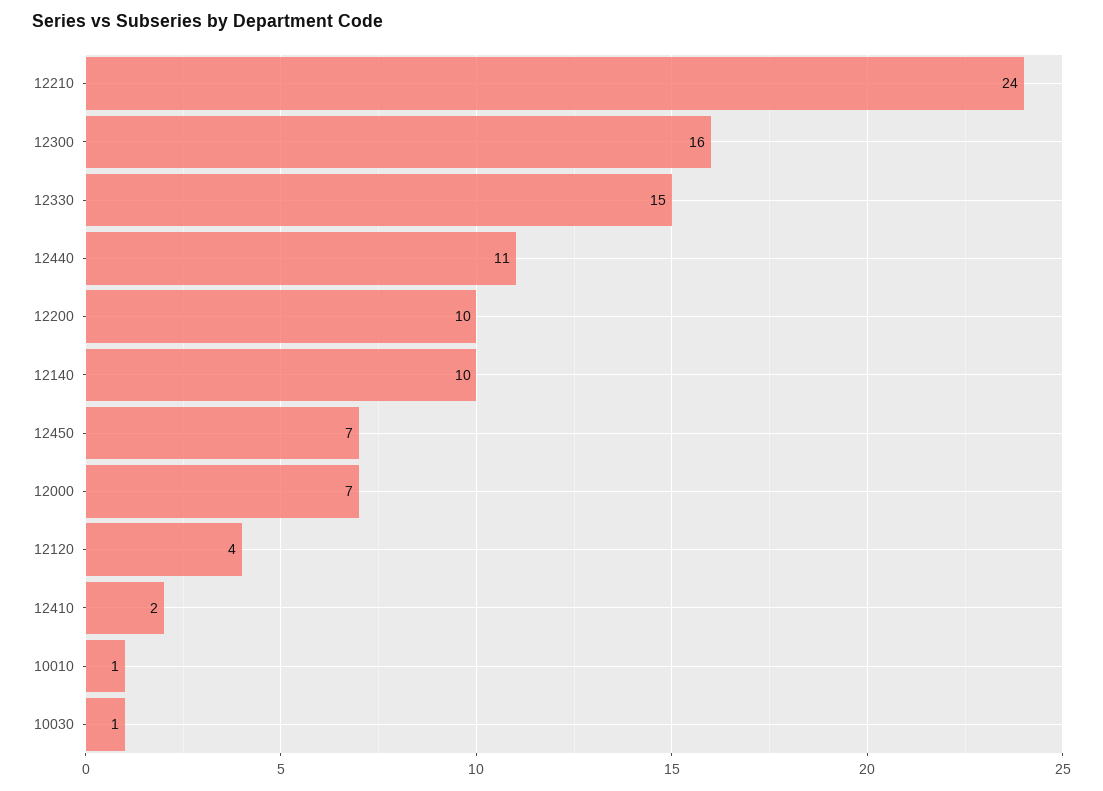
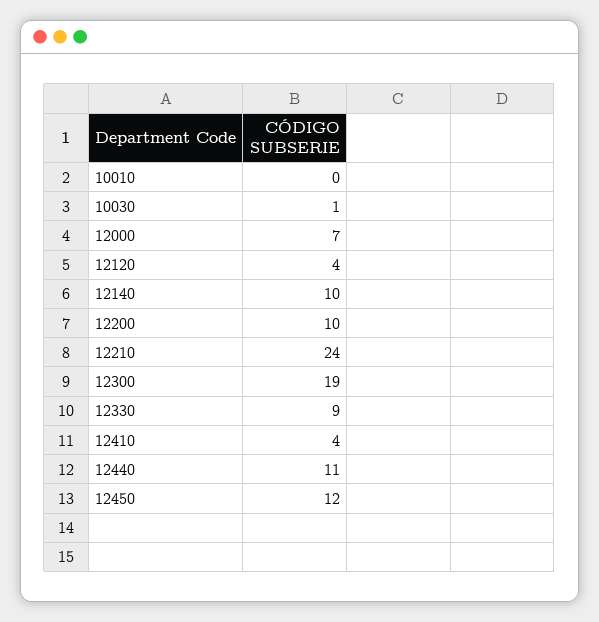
  {
    "12210": 24,
-   "12300": 16,
+   "12300": 19,
-   "12330": 15,
+   "12330": 9,
    "12440": 11,
    "12200": 10,
    "12140": 10,
-   "12450": 7,
+   "12450": 12,
    "12000": 7,
    "12120": 4,
-   "12410": 2,
+   "12410": 4,
-   "10010": 1,
+   "10010": 0,
    "10030": 1
  }

